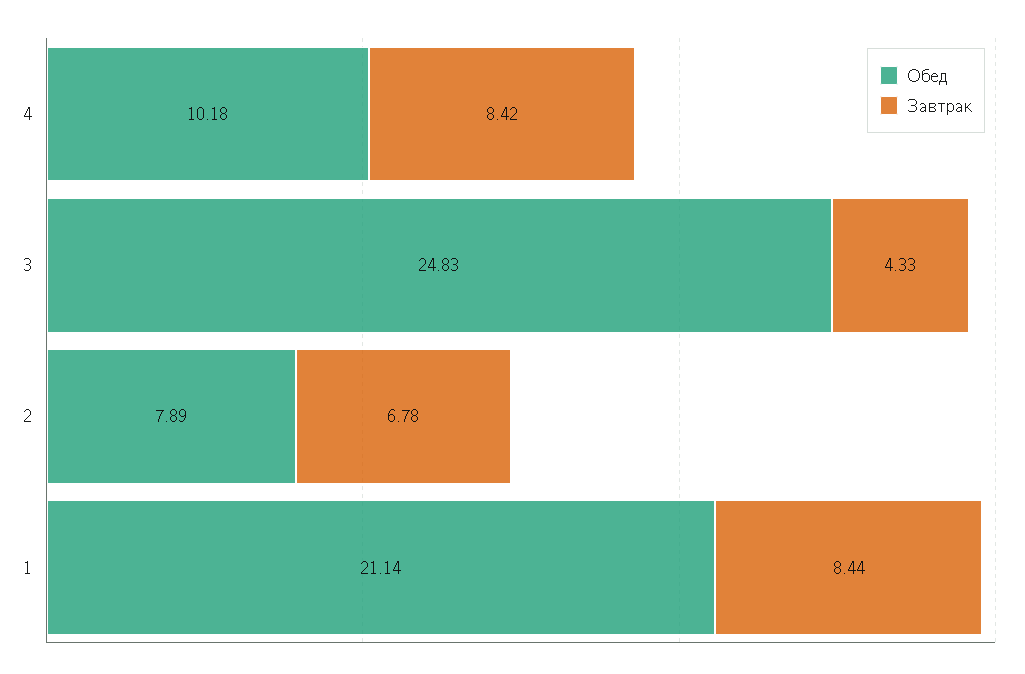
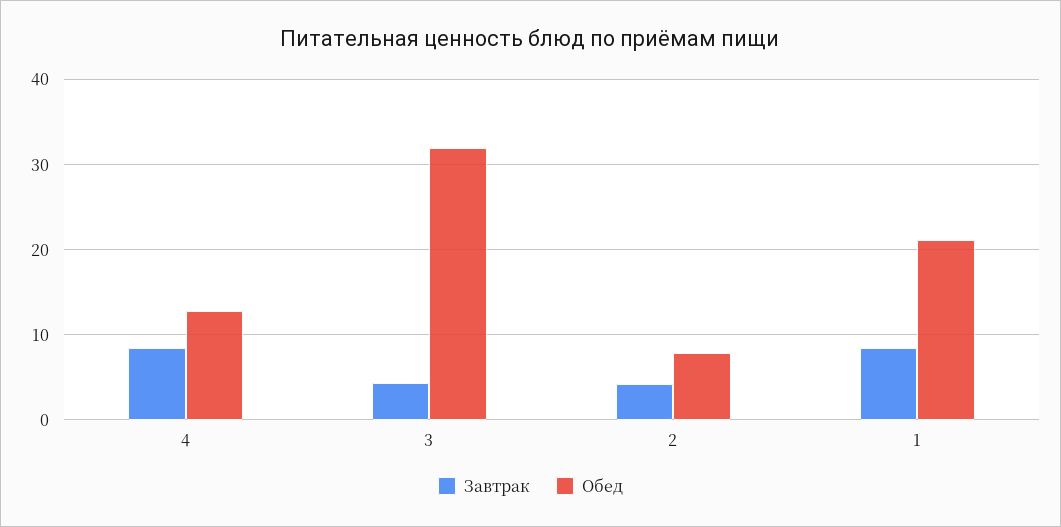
  {
    "Обед": {
-     "4": 10.18,
+     "4": 13,
-     "3": 24.83,
+     "3": 32,
      "2": 7.89,
      "1": 21.14
    },
    "Завтрак": {
      "4": 8.42,
      "3": 4.33,
-     "2": 6.78,
+     "2": 4,
      "1": 8.44
    }
  }

